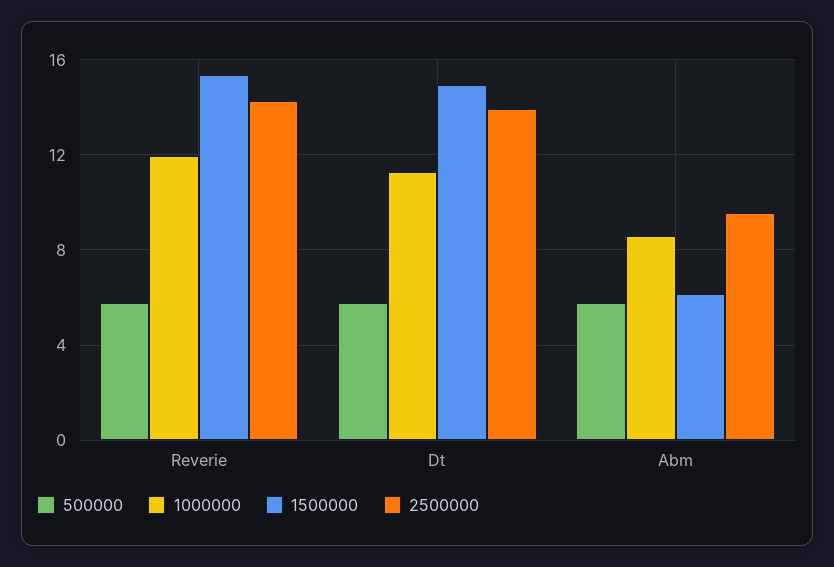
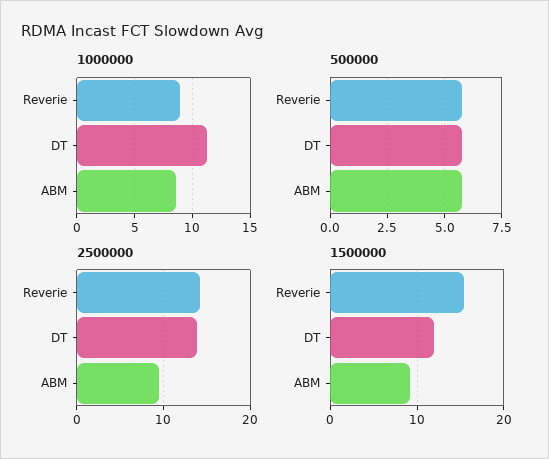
  {
    "500000": {
      "Reverie": 6,
      "Dt": 6,
      "Abm": 6
    },
    "1000000": {
-     "Reverie": 12,
+     "Reverie": 9,
      "Dt": 11.5,
      "Abm": 8.5
    },
    "1500000": {
      "Reverie": 15.5,
-     "Dt": 15,
+     "Dt": 12,
-     "Abm": 6
+     "Abm": 9
    },
    "2500000": {
      "Reverie": 14.5,
      "Dt": 14,
      "Abm": 9.5
    }
  }

